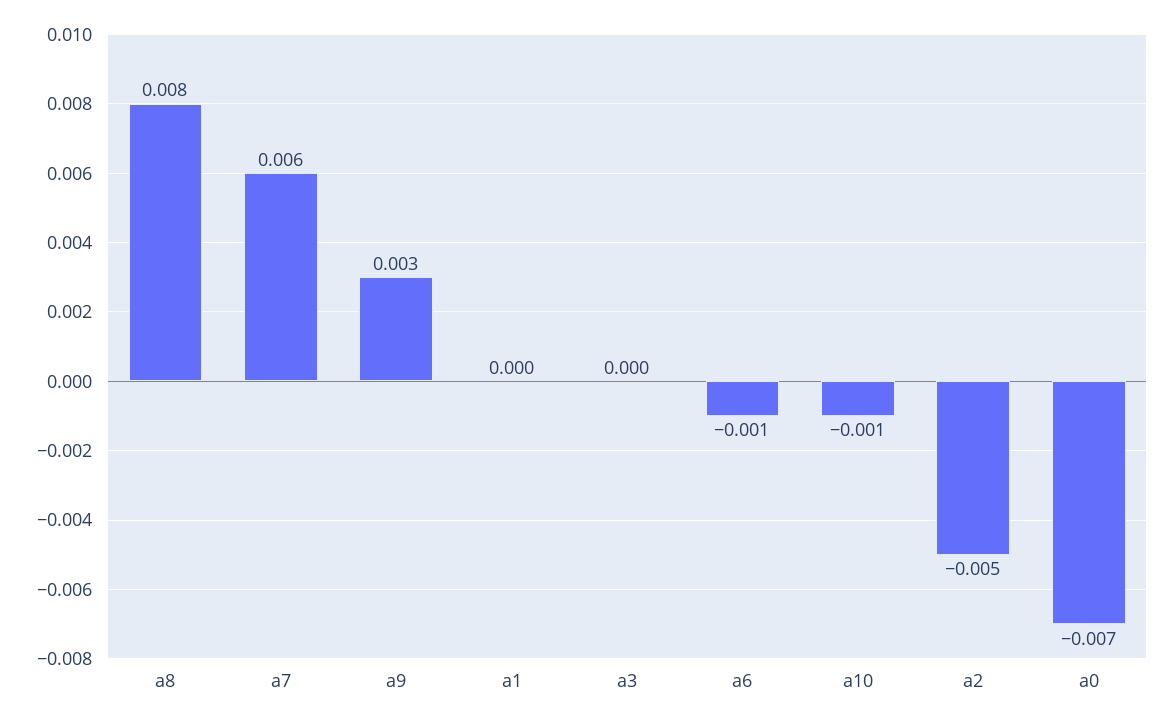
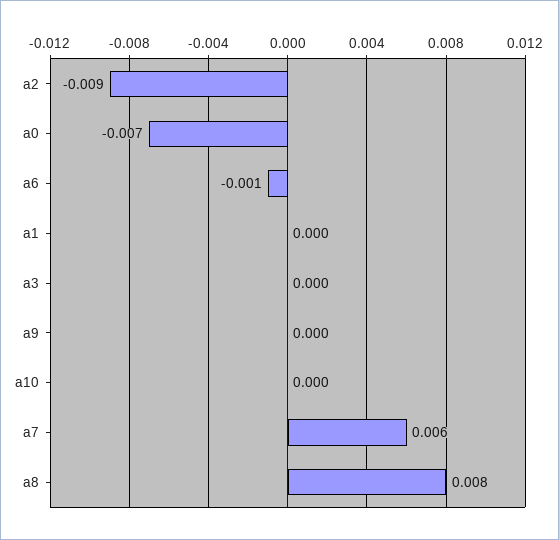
  {
    "a8": 0.008,
    "a7": 0.006,
-   "a9": 0.003,
+   "a9": 0,
    "a1": 0,
    "a3": 0,
    "a6": -0.001,
-   "a10": -0.001,
+   "a10": 0,
-   "a2": -0.005,
+   "a2": -0.009,
    "a0": -0.007
  }

